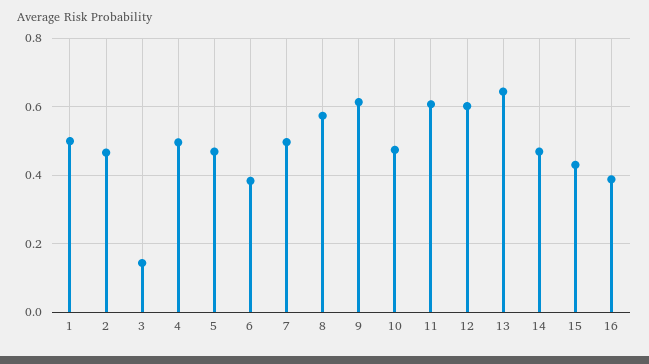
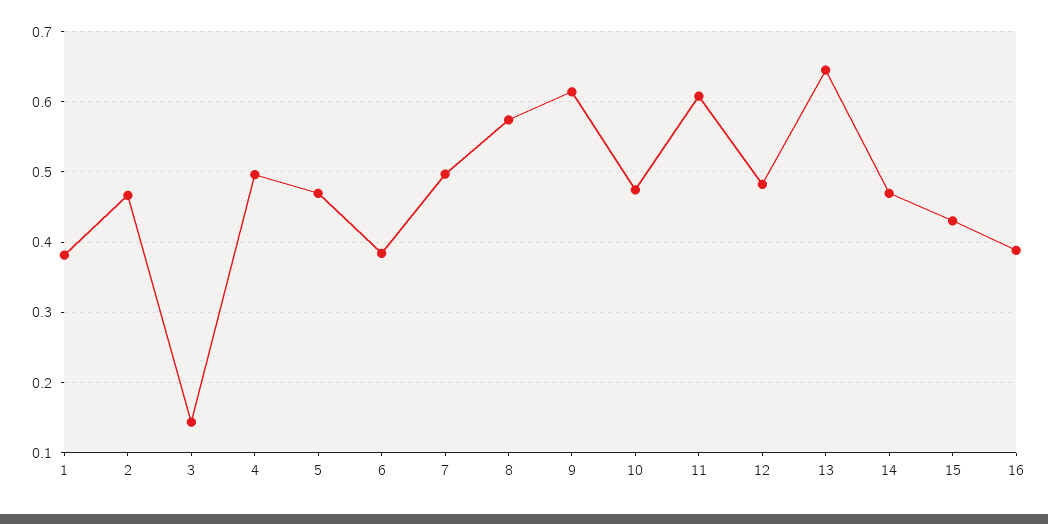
  {
-   "1": 0.5,
+   "1": 0.38,
    "2": 0.47,
    "3": 0.14,
    "4": 0.5,
    "5": 0.47,
    "6": 0.38,
    "7": 0.5,
    "8": 0.57,
    "9": 0.61,
    "10": 0.47,
    "11": 0.61,
-   "12": 0.6,
+   "12": 0.48,
    "13": 0.64,
    "14": 0.47,
    "15": 0.43,
    "16": 0.39
  }

